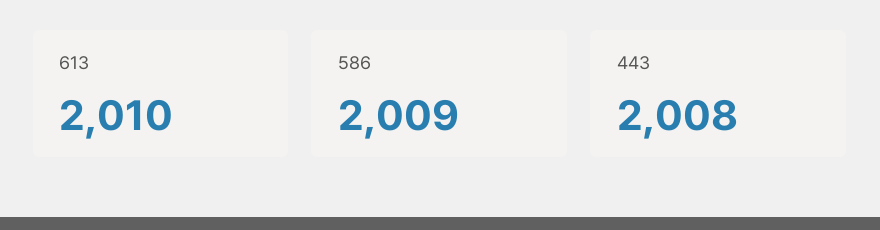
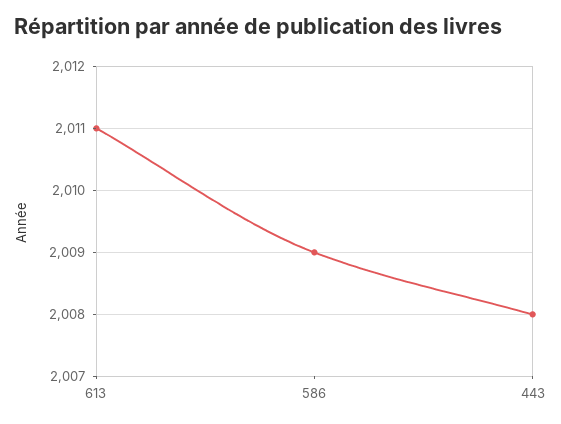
  {
-   "613": 2010,
+   "613": 2011,
    "586": 2009,
    "443": 2008
  }

